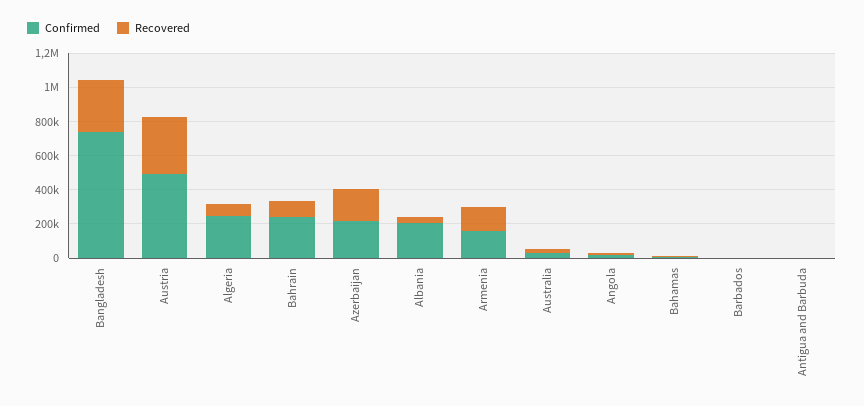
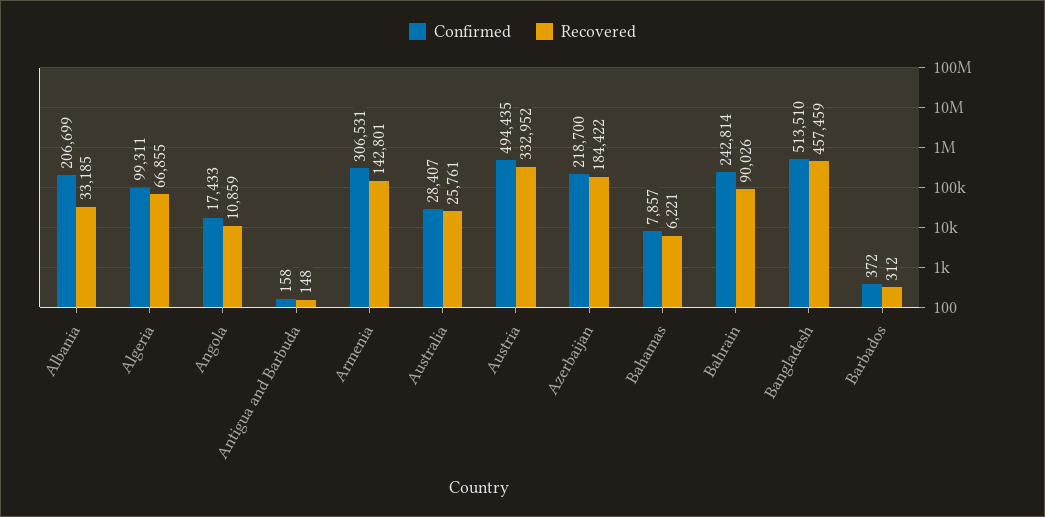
  {
    "Confirmed": {
-     "Bangladesh": 750000,
+     "Bangladesh": 513510,
      "Austria": 494435,
-     "Algeria": 250000,
+     "Algeria": 99311,
      "Bahrain": 242814,
      "Azerbaijan": 218700,
      "Albania": 206699,
-     "Armenia": 150000,
+     "Armenia": 306531,
      "Australia": 28407,
      "Angola": 17433,
      "Bahamas": 7857,
      "Barbados": 372,
      "Antigua and Barbuda": 158
    },
    "Recovered": {
-     "Bangladesh": 300000,
+     "Bangladesh": 457459,
      "Austria": 332952,
      "Algeria": 66855,
      "Bahrain": 90026,
      "Azerbaijan": 184422,
      "Albania": 33185,
      "Armenia": 142801,
      "Australia": 25761,
      "Angola": 10859,
      "Bahamas": 6221,
      "Barbados": 312,
      "Antigua and Barbuda": 148
    }
  }

